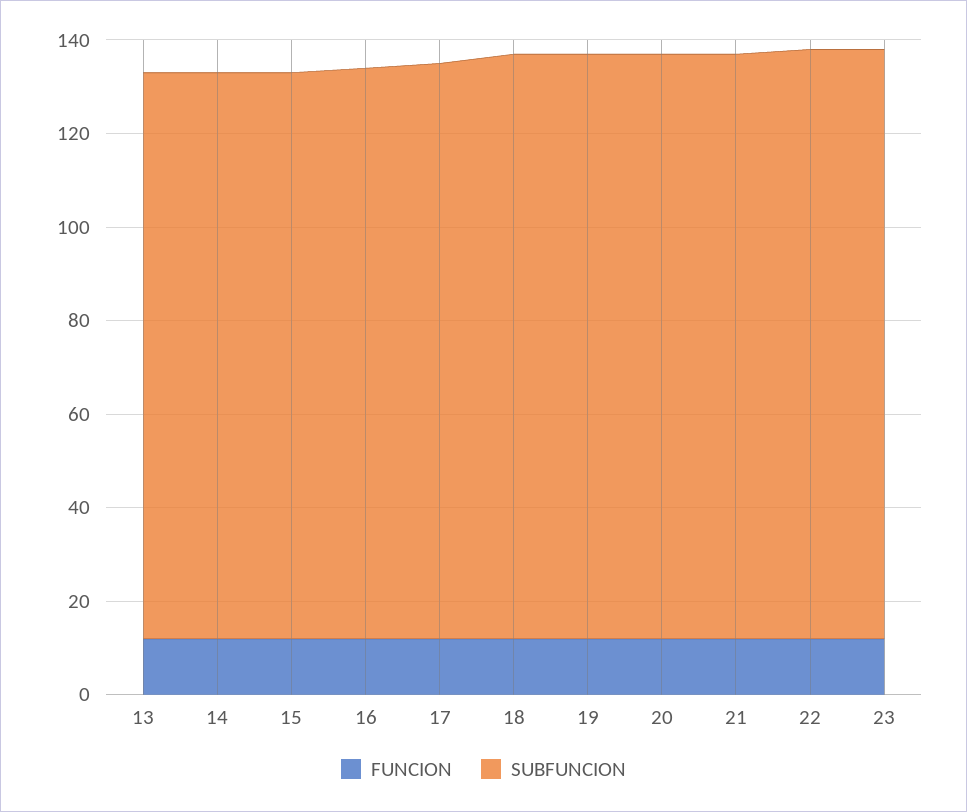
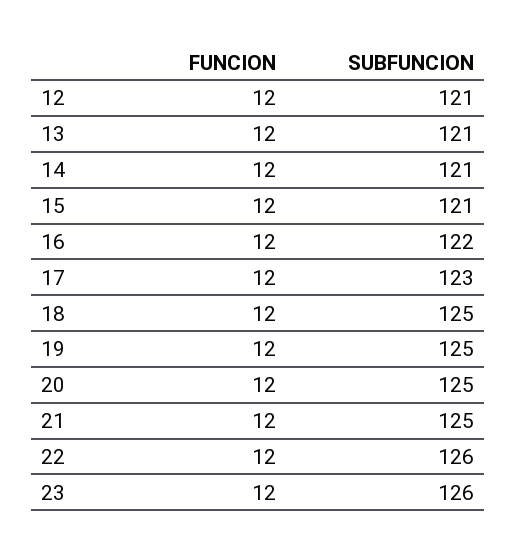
  {
    "FUNCION": {
      "13": 12,
      "14": 12,
      "15": 12,
      "16": 12,
      "17": 12,
      "18": 12,
      "19": 12,
      "20": 12,
      "21": 12,
      "22": 12,
-     "23": 12
+     "23": 12,
+     "12": 12
    },
    "SUBFUNCION": {
      "13": 121,
      "14": 121,
      "15": 121,
      "16": 122,
      "17": 123,
      "18": 125,
      "19": 125,
      "20": 125,
      "21": 125,
      "22": 126,
-     "23": 126
+     "23": 126,
+     "12": 121
    }
  }

